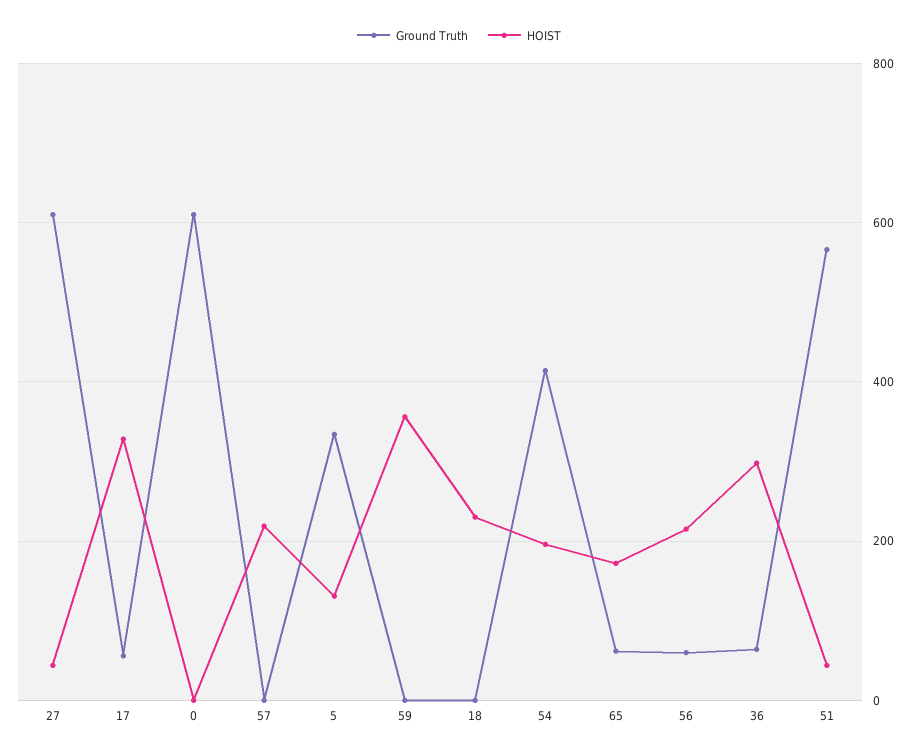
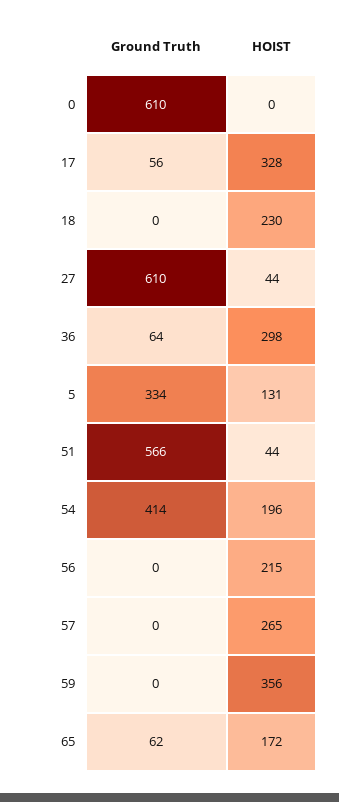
  {
    "Ground Truth": {
      "27": 610,
      "17": 56,
      "0": 610,
      "57": 0,
      "5": 334,
      "59": 0,
      "18": 0,
      "54": 414,
      "65": 62,
-     "56": 60,
+     "56": 0,
      "36": 64,
      "51": 566
    },
    "HOIST": {
      "27": 44,
      "17": 328,
      "0": 0,
-     "57": 220,
+     "57": 265,
      "5": 131,
      "59": 356,
      "18": 230,
      "54": 196,
      "65": 172,
      "56": 215,
      "36": 298,
      "51": 44
    }
  }

